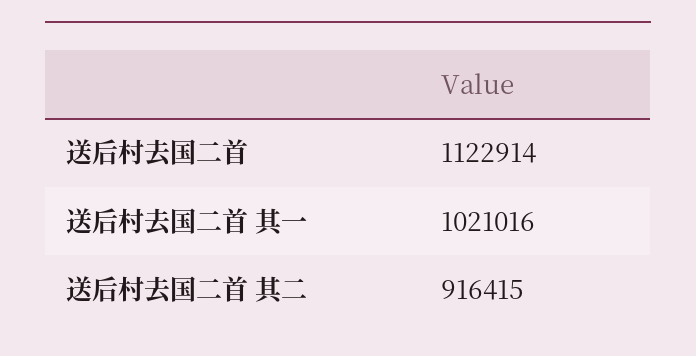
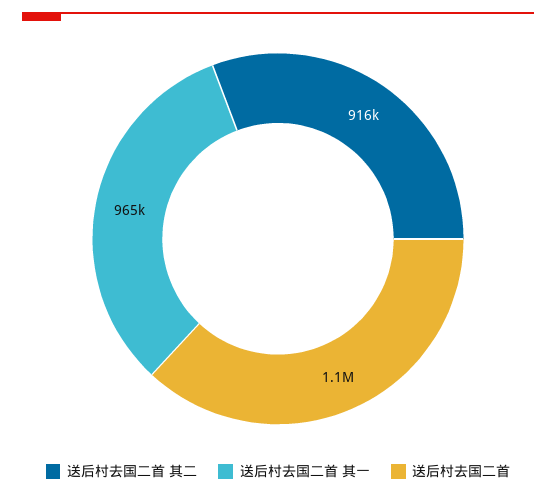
  {
    "送后村去国二首": 1122914,
-   "送后村去国二首 其一": 1021016,
+   "送后村去国二首 其一": 965000,
    "送后村去国二首 其二": 916415
  }

